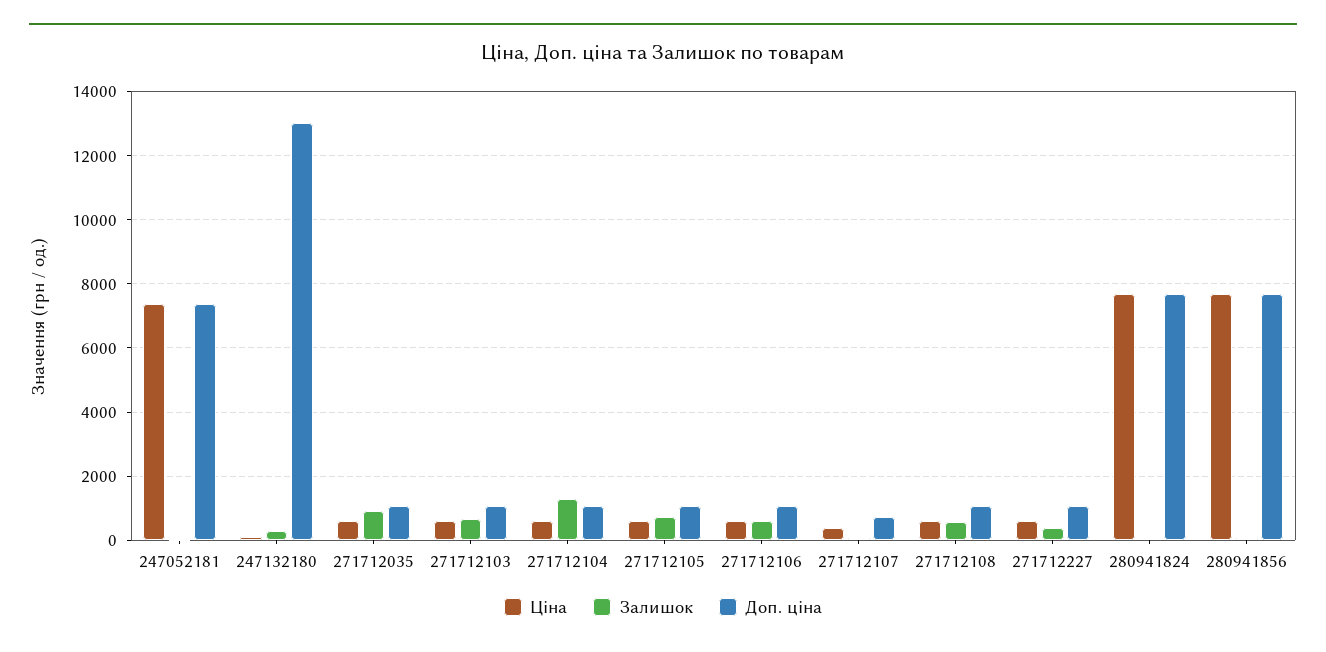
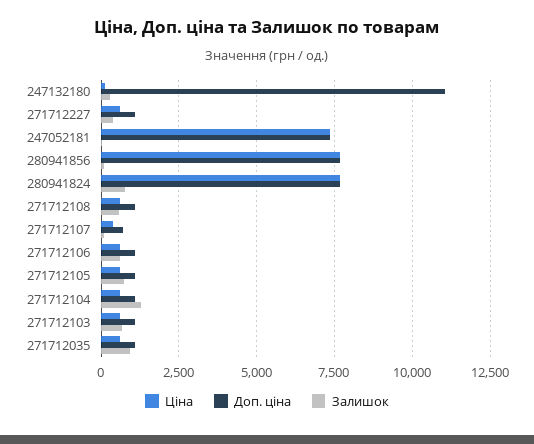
  {
    "Ціна": {
      "247052181": 7400,
      "247132180": 200,
      "271712035": 600,
      "271712103": 600,
      "271712104": 600,
      "271712105": 600,
      "271712106": 600,
      "271712107": 400,
      "271712108": 600,
      "271712227": 600,
      "280941824": 7600,
      "280941856": 7600
    },
    "Залишок": {
      "247052181": 0,
      "247132180": 200,
      "271712035": 1000,
      "271712103": 600,
      "271712104": 1200,
      "271712105": 800,
      "271712106": 600,
      "271712107": 0,
      "271712108": 600,
      "271712227": 400,
-     "280941824": 0,
+     "280941824": 750,
      "280941856": 0
    },
    "Доп. ціна": {
      "247052181": 7400,
-     "247132180": 13000,
+     "247132180": 11000,
      "271712035": 1000,
      "271712103": 1000,
      "271712104": 1000,
      "271712105": 1000,
      "271712106": 1000,
      "271712107": 800,
      "271712108": 1000,
      "271712227": 1000,
      "280941824": 7600,
      "280941856": 7600
    }
  }

